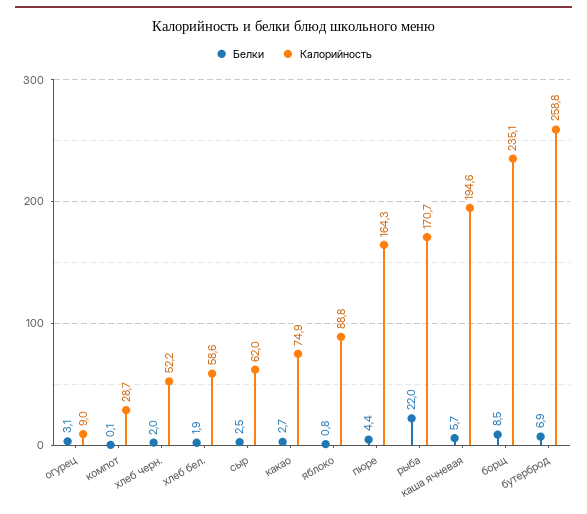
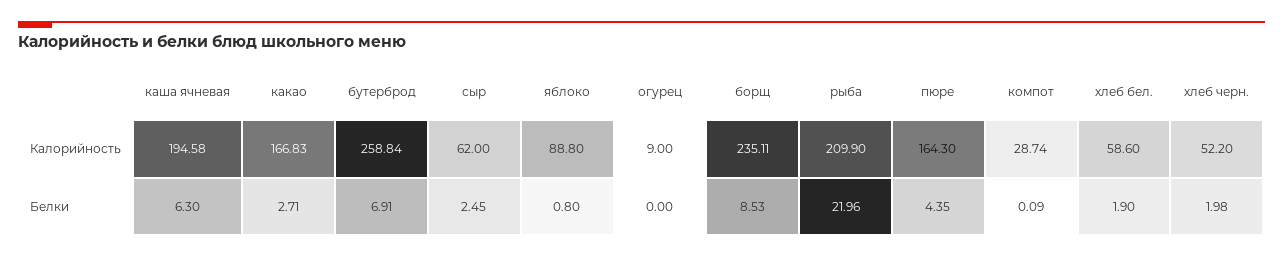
  {
    "Белки": {
-     "огурец": 3.1,
+     "огурец": 0,
      "компот": 0.09,
      "хлеб черн.": 1.98,
      "хлеб бел.": 1.9,
      "сыр": 2.45,
      "какао": 2.71,
      "яблоко": 0.8,
      "пюре": 4.35,
      "рыба": 21.96,
-     "каша ячневая": 5.7,
+     "каша ячневая": 6.3,
      "борщ": 8.53,
      "бутерброд": 6.91
    },
    "Калорийность": {
      "огурец": 9,
      "компот": 28.74,
      "хлеб черн.": 52.2,
      "хлеб бел.": 58.6,
      "сыр": 62,
-     "какао": 74.9,
+     "какао": 166.83,
      "яблоко": 88.8,
      "пюре": 164.3,
-     "рыба": 170.7,
+     "рыба": 209.9,
      "каша ячневая": 194.58,
      "борщ": 235.11,
      "бутерброд": 258.84
    }
  }

